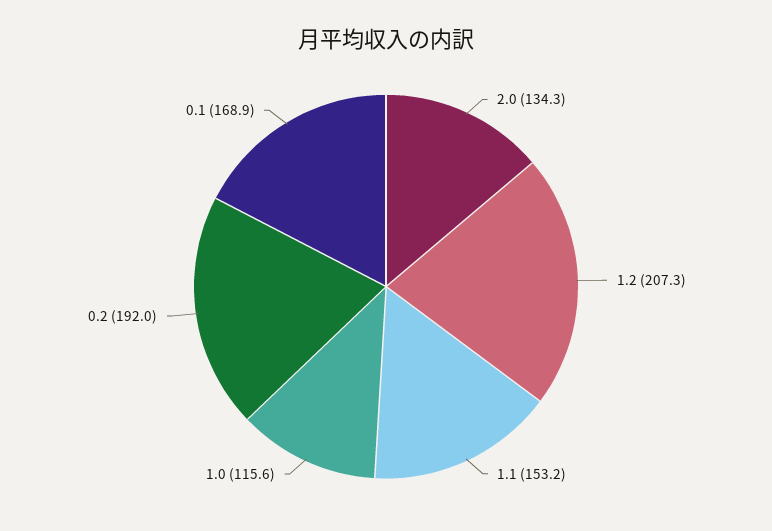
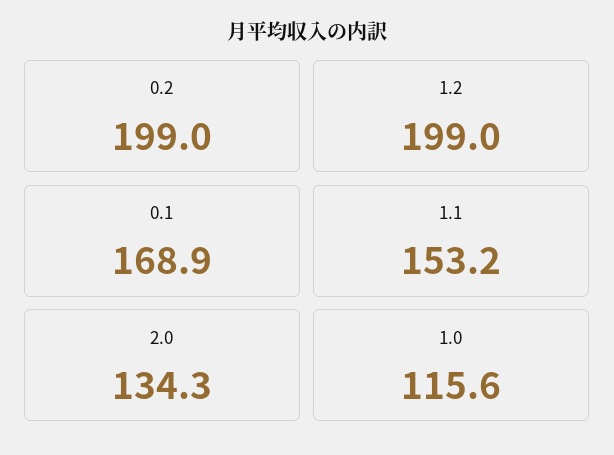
  {
    "2.0": 134.3,
-   "1.2": 207.3,
+   "1.2": 199,
    "1.1": 153.2,
    "1.0": 115.6,
-   "0.2": 192,
+   "0.2": 199,
    "0.1": 168.9
  }

